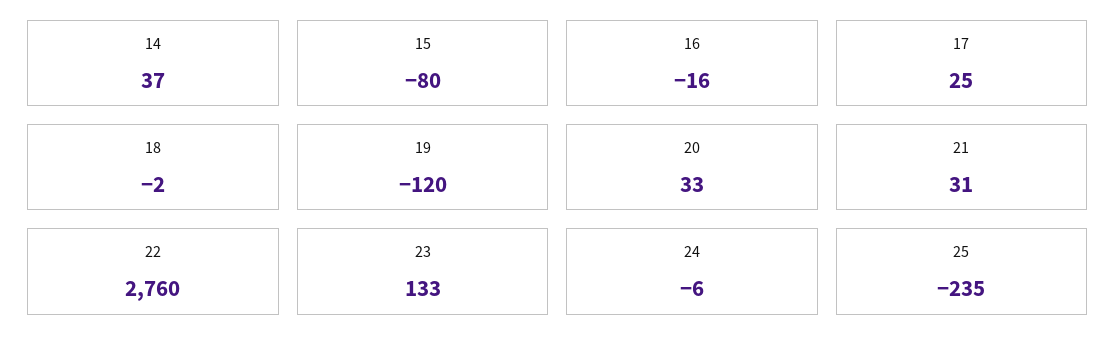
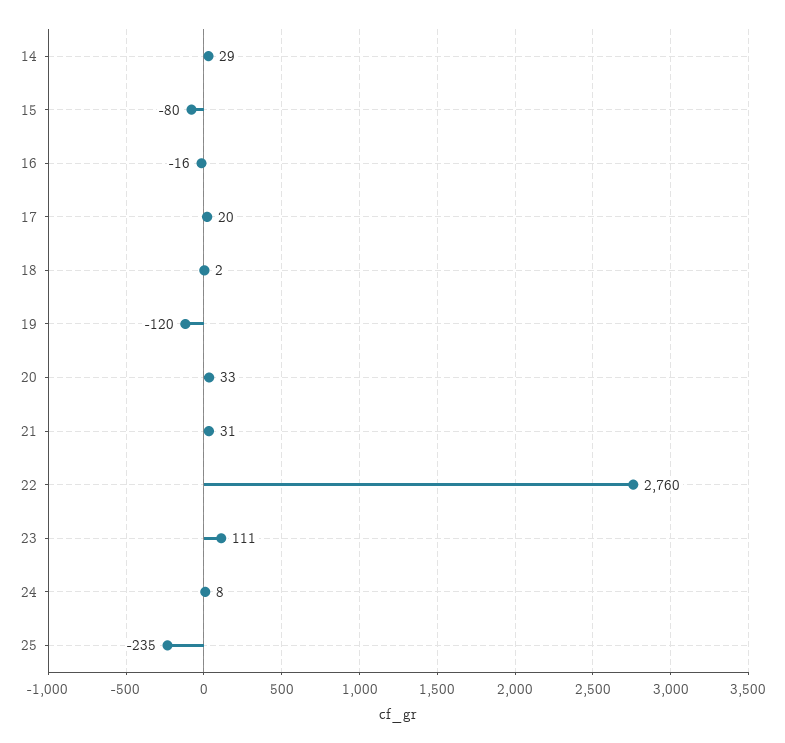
  {
-   "14": 37,
+   "14": 29,
    "15": -80,
    "16": -16,
-   "17": 25,
+   "17": 20,
-   "18": -2,
+   "18": 2,
    "19": -120,
    "20": 33,
    "21": 31,
    "22": 2760,
-   "23": 133,
+   "23": 111,
-   "24": -6,
+   "24": 8,
    "25": -235
  }

